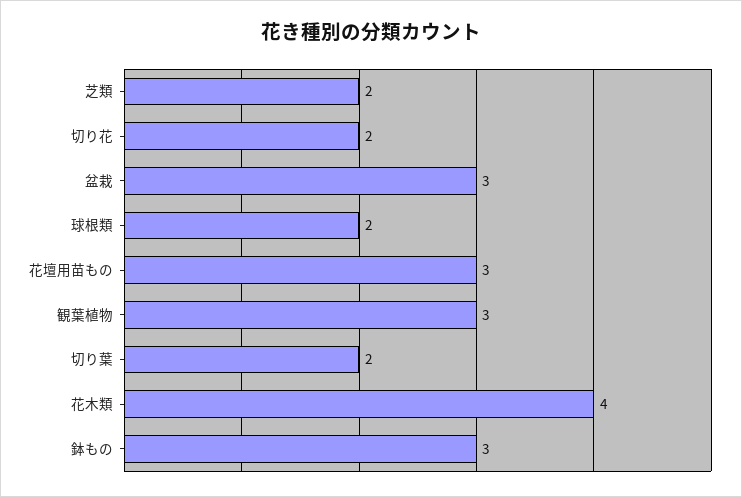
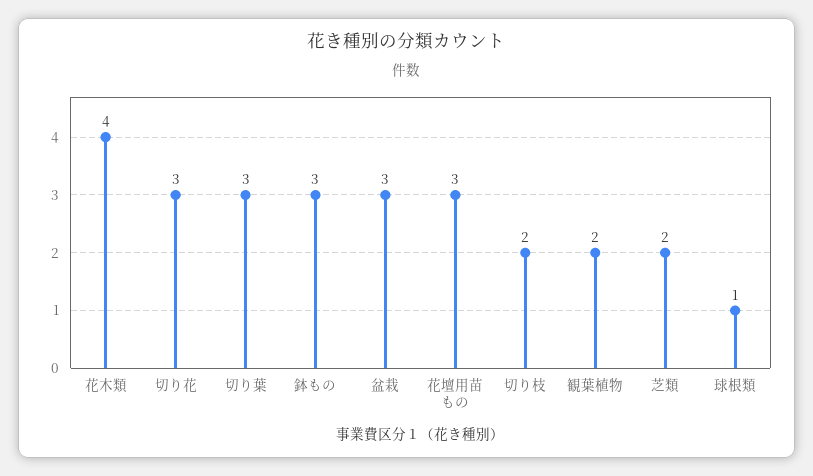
  {
    "芝類": 2,
-   "切り花": 2,
+   "切り花": 3,
    "盆栽": 3,
-   "球根類": 2,
+   "球根類": 1,
    "花壇用苗もの": 3,
-   "観葉植物": 3,
+   "観葉植物": 2,
-   "切り葉": 2,
+   "切り葉": 3,
    "花木類": 4,
-   "鉢もの": 3
+   "鉢もの": 3,
+   "切り枝": 2
  }

